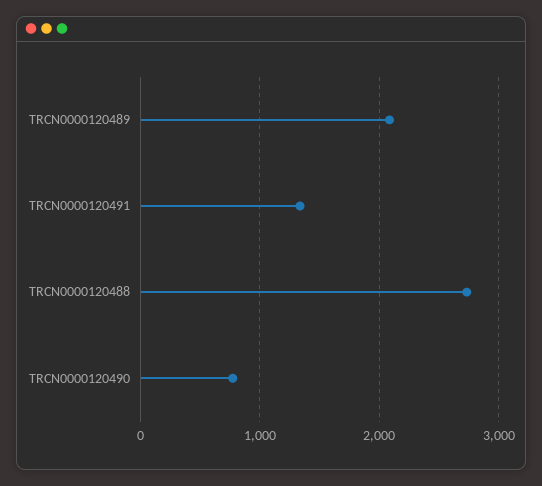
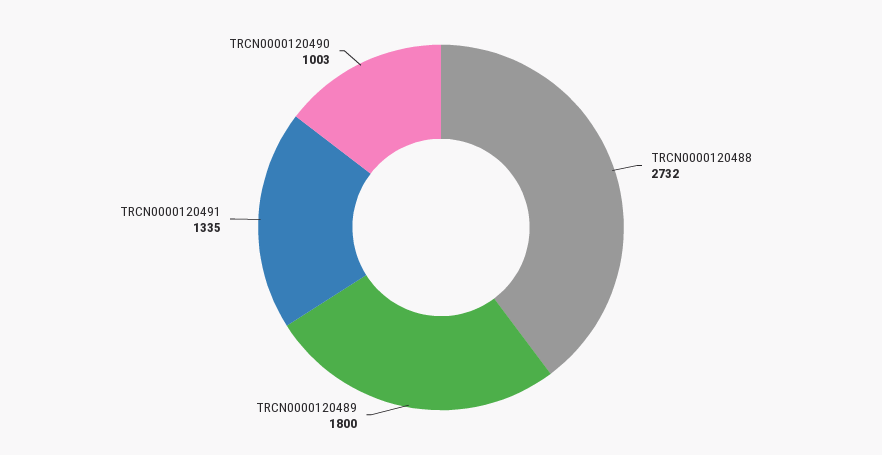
  {
-   "TRCN0000120489": 2100,
+   "TRCN0000120489": 1800,
    "TRCN0000120491": 1335,
    "TRCN0000120488": 2732,
-   "TRCN0000120490": 800
+   "TRCN0000120490": 1003
  }

